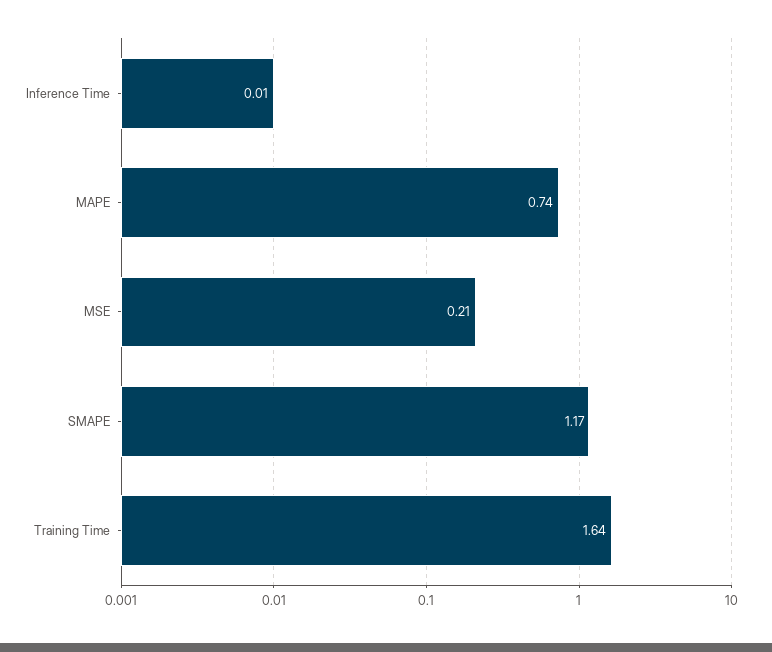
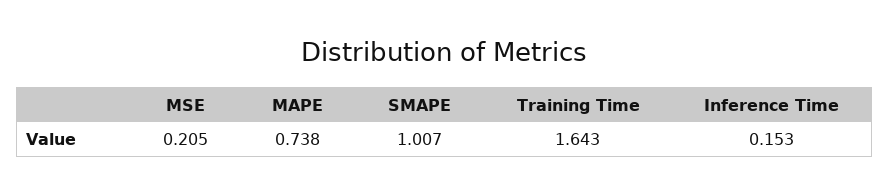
  {
-   "Inference Time": 0.01,
+   "Inference Time": 0.153,
    "MAPE": 0.738,
    "MSE": 0.205,
-   "SMAPE": 1.17,
+   "SMAPE": 1.007,
    "Training Time": 1.643
  }

